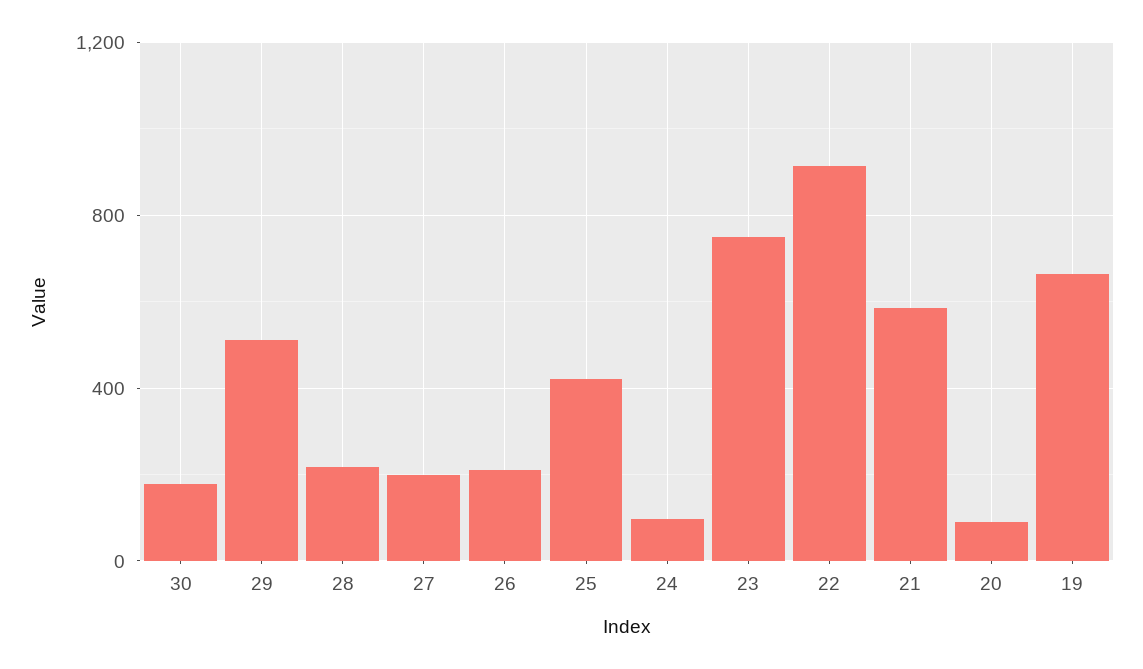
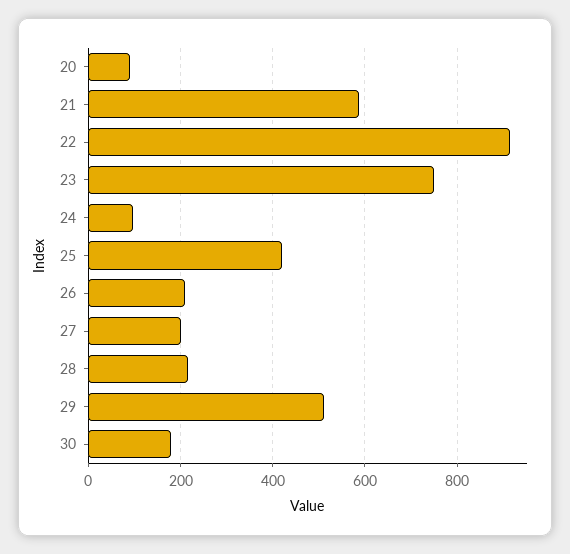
  {
    "30": 180,
    "29": 520,
    "28": 220,
    "27": 200,
    "26": 220,
    "25": 420,
    "24": 100,
    "23": 760,
    "22": 920,
    "21": 580,
-   "20": 100,
+   "20": 100
-   "19": 650
  }

